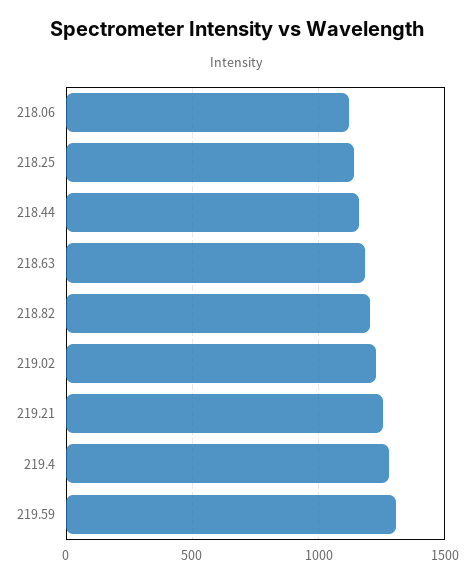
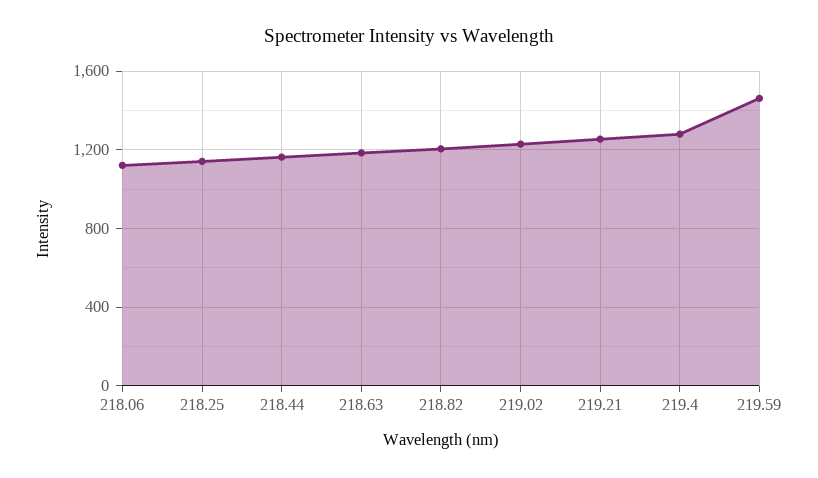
  {
    "218.06": 1100,
    "218.25": 1150,
    "218.44": 1150,
    "218.63": 1200,
    "218.82": 1200,
    "219.02": 1250,
    "219.21": 1250,
    "219.4": 1300,
-   "219.59": 1300
+   "219.59": 1450
  }

